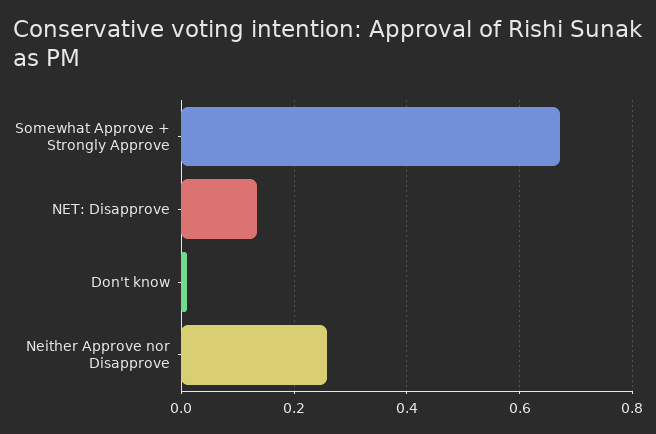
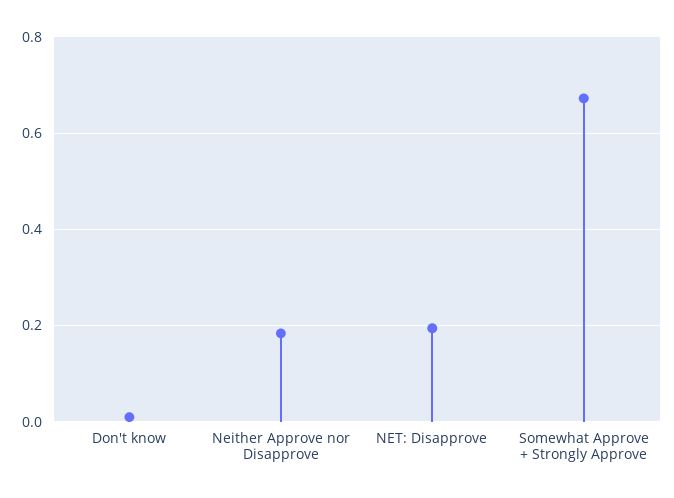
  {
    "Somewhat Approve + Strongly Approve": 0.68,
-   "NET: Disapprove": 0.14,
+   "NET: Disapprove": 0.2,
    "Don't know": 0,
-   "Neither Approve nor Disapprove": 0.26
+   "Neither Approve nor Disapprove": 0.18
  }

